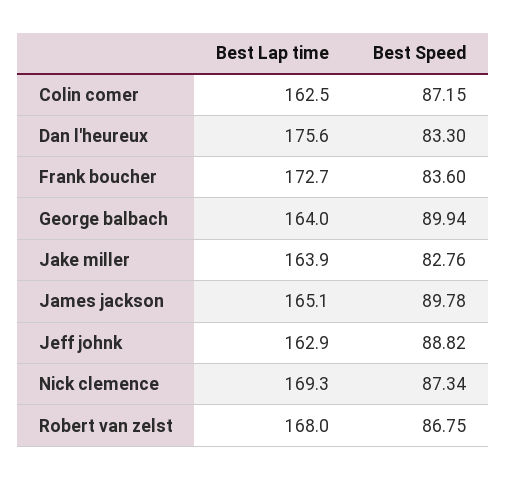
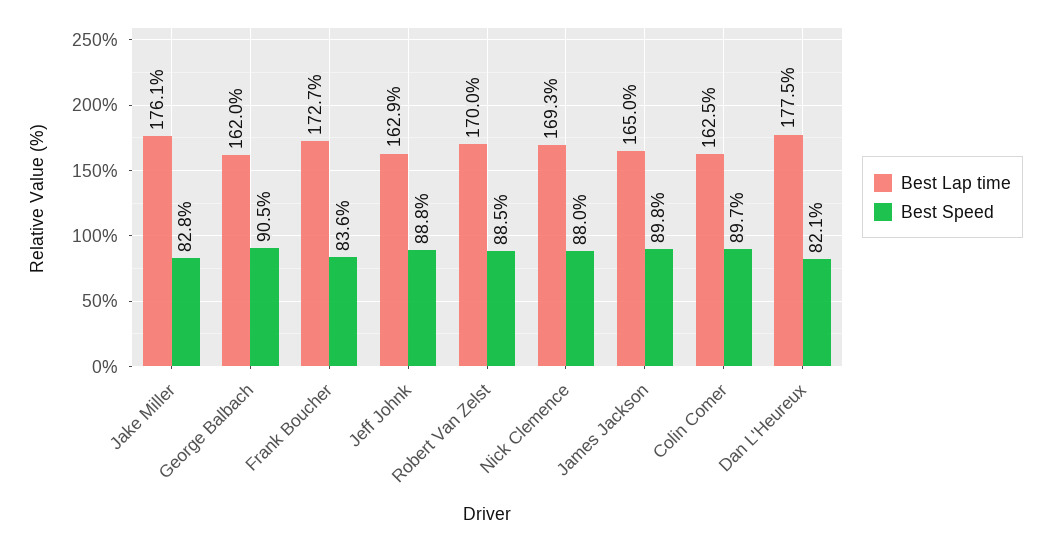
  {
    "Best Lap time": {
      "Colin comer": 162.5,
-     "Dan l'heureux": 175.6,
+     "Dan l'heureux": 177.5,
      "Frank boucher": 172.7,
-     "George balbach": 164,
+     "George balbach": 162,
-     "Jake miller": 163.9,
+     "Jake miller": 176.1,
-     "James jackson": 165.1,
+     "James jackson": 165,
      "Jeff johnk": 162.9,
      "Nick clemence": 169.3,
-     "Robert van zelst": 168
+     "Robert van zelst": 170
    },
    "Best Speed": {
-     "Colin comer": 87.15,
+     "Colin comer": 89.7,
-     "Dan l'heureux": 83.3,
+     "Dan l'heureux": 82.1,
      "Frank boucher": 83.6,
-     "George balbach": 89.94,
+     "George balbach": 90.5,
      "Jake miller": 82.76,
      "James jackson": 89.78,
      "Jeff johnk": 88.82,
-     "Nick clemence": 87.34,
+     "Nick clemence": 88,
-     "Robert van zelst": 86.75
+     "Robert van zelst": 88.5
    }
  }

